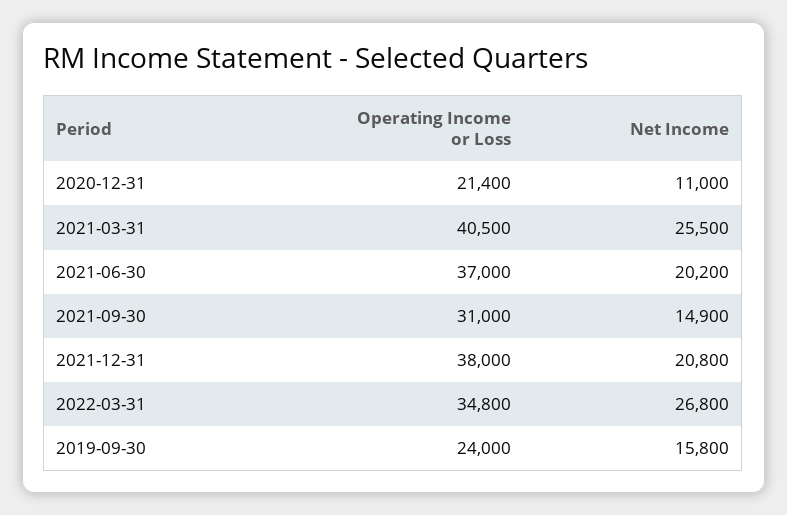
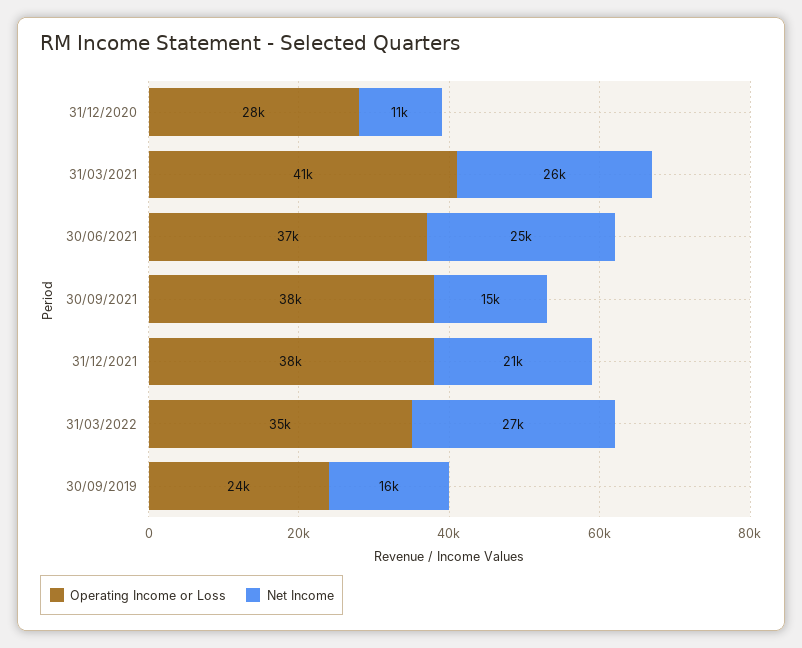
  {
    "Operating Income or Loss": {
-     "2020-12-31": 21400,
+     "2020-12-31": 28000,
      "2021-03-31": 40500,
      "2021-06-30": 37000,
-     "2021-09-30": 31000,
+     "2021-09-30": 38000,
      "2021-12-31": 38000,
      "2022-03-31": 34800,
      "2019-09-30": 24000
    },
    "Net Income": {
      "2020-12-31": 11000,
      "2021-03-31": 25500,
-     "2021-06-30": 20200,
+     "2021-06-30": 25000,
      "2021-09-30": 14900,
      "2021-12-31": 20800,
      "2022-03-31": 26800,
      "2019-09-30": 15800
    }
  }

